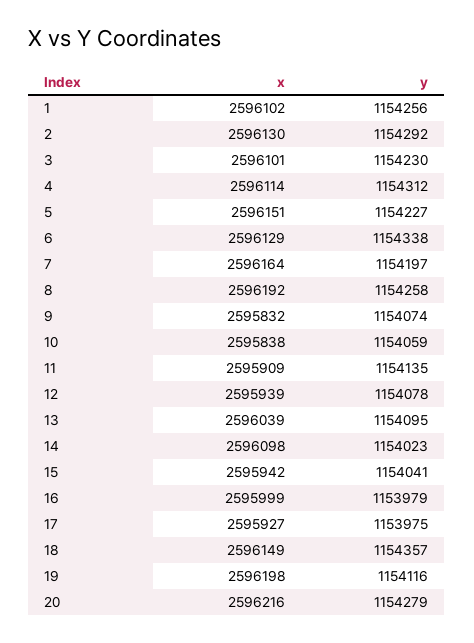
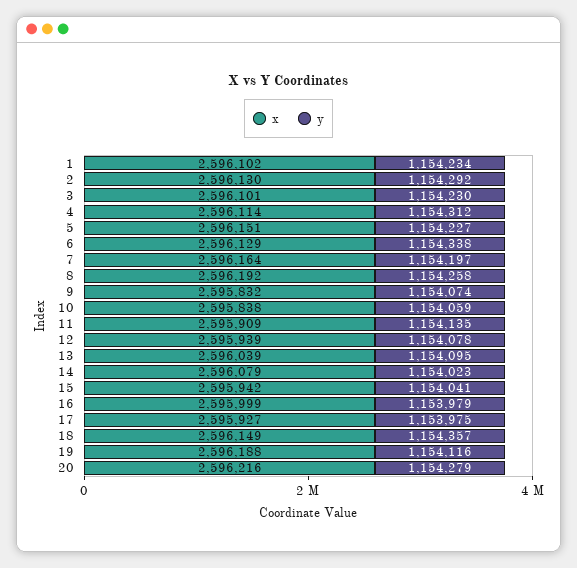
  {
    "x": {
      "1": 2596102,
      "2": 2596130,
      "3": 2596101,
      "4": 2596114,
      "5": 2596151,
      "6": 2596129,
      "7": 2596164,
      "8": 2596192,
      "9": 2595832,
      "10": 2595838,
      "11": 2595909,
      "12": 2595939,
      "13": 2596039,
-     "14": 2596098,
+     "14": 2596079,
      "15": 2595942,
      "16": 2595999,
      "17": 2595927,
      "18": 2596149,
-     "19": 2596198,
+     "19": 2596188,
      "20": 2596216
    },
    "y": {
-     "1": 1154256,
+     "1": 1154234,
      "2": 1154292,
      "3": 1154230,
      "4": 1154312,
      "5": 1154227,
      "6": 1154338,
      "7": 1154197,
      "8": 1154258,
      "9": 1154074,
      "10": 1154059,
      "11": 1154135,
      "12": 1154078,
      "13": 1154095,
      "14": 1154023,
      "15": 1154041,
      "16": 1153979,
      "17": 1153975,
      "18": 1154357,
      "19": 1154116,
      "20": 1154279
    }
  }

